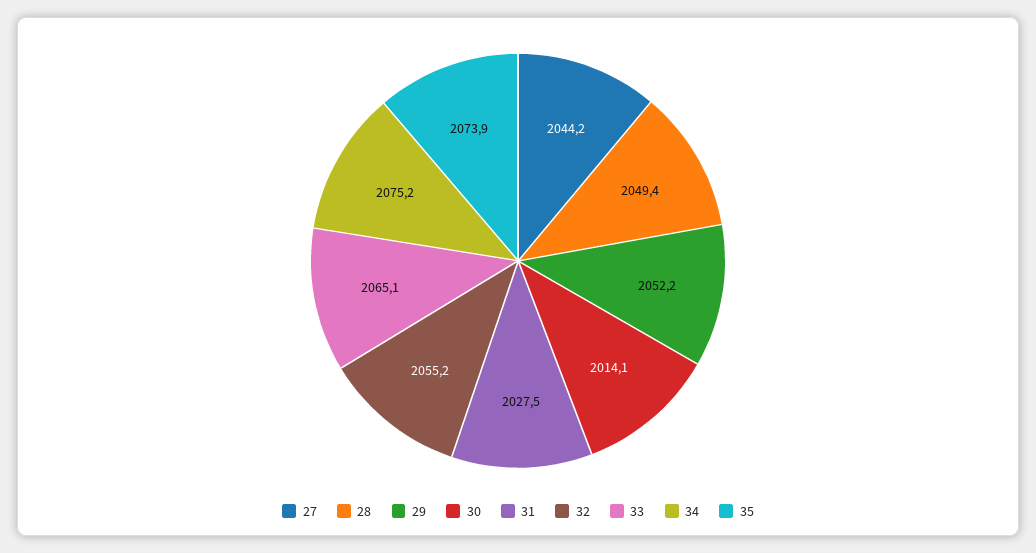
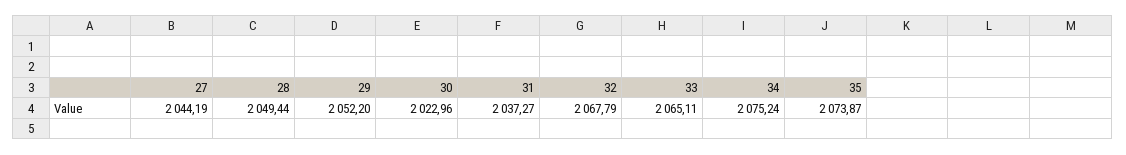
  {
    "27": 2044.19,
    "28": 2049.44,
    "29": 2052.2,
-   "30": 2014.1,
+   "30": 2022.96,
-   "31": 2027.5,
+   "31": 2037.27,
-   "32": 2055.2,
+   "32": 2067.79,
    "33": 2065.11,
    "34": 2075.24,
    "35": 2073.87
  }

